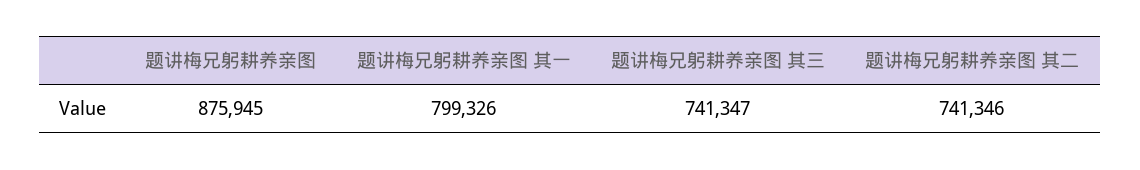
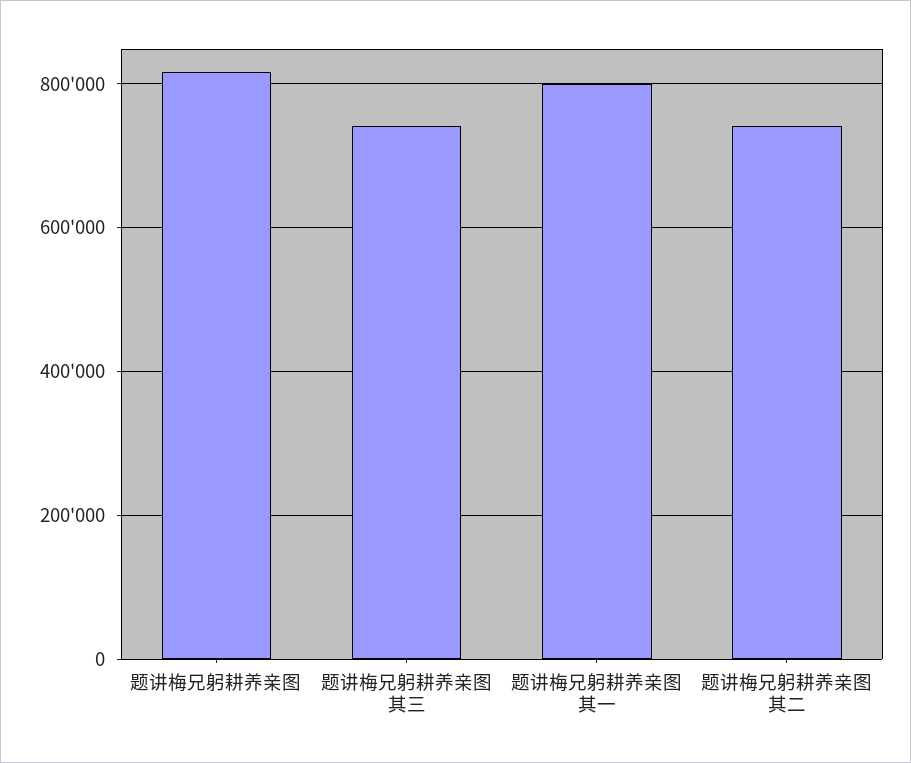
  {
-   "题讲梅兄躬耕养亲图": 875945,
+   "题讲梅兄躬耕养亲图": 820000,
    "题讲梅兄躬耕养亲图 其一": 799326,
    "题讲梅兄躬耕养亲图 其三": 741347,
    "题讲梅兄躬耕养亲图 其二": 741346
  }

